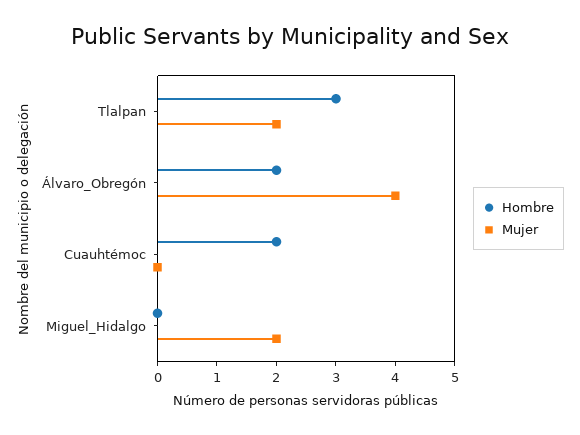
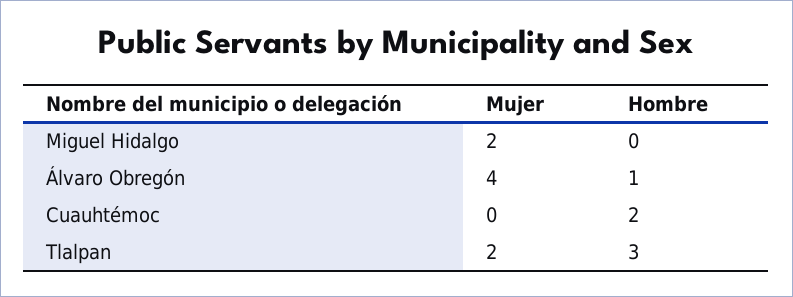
  {
    "Hombre": {
      "Tlalpan": 3,
-     "Álvaro_Obregón": 2,
+     "Álvaro_Obregón": 1,
      "Cuauhtémoc": 2,
      "Miguel_Hidalgo": 0
    },
    "Mujer": {
      "Tlalpan": 2,
      "Álvaro_Obregón": 4,
      "Cuauhtémoc": 0,
      "Miguel_Hidalgo": 2
    }
  }

